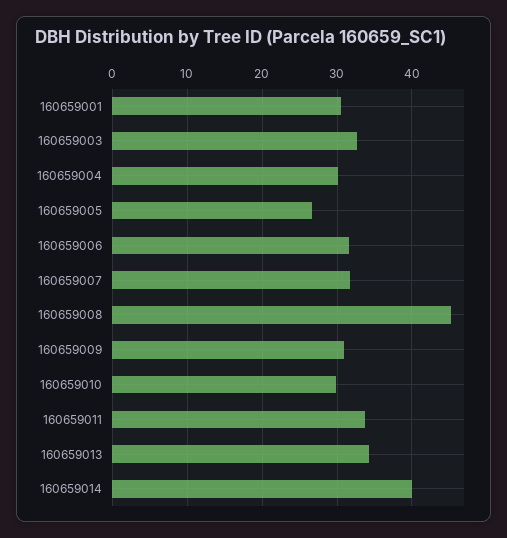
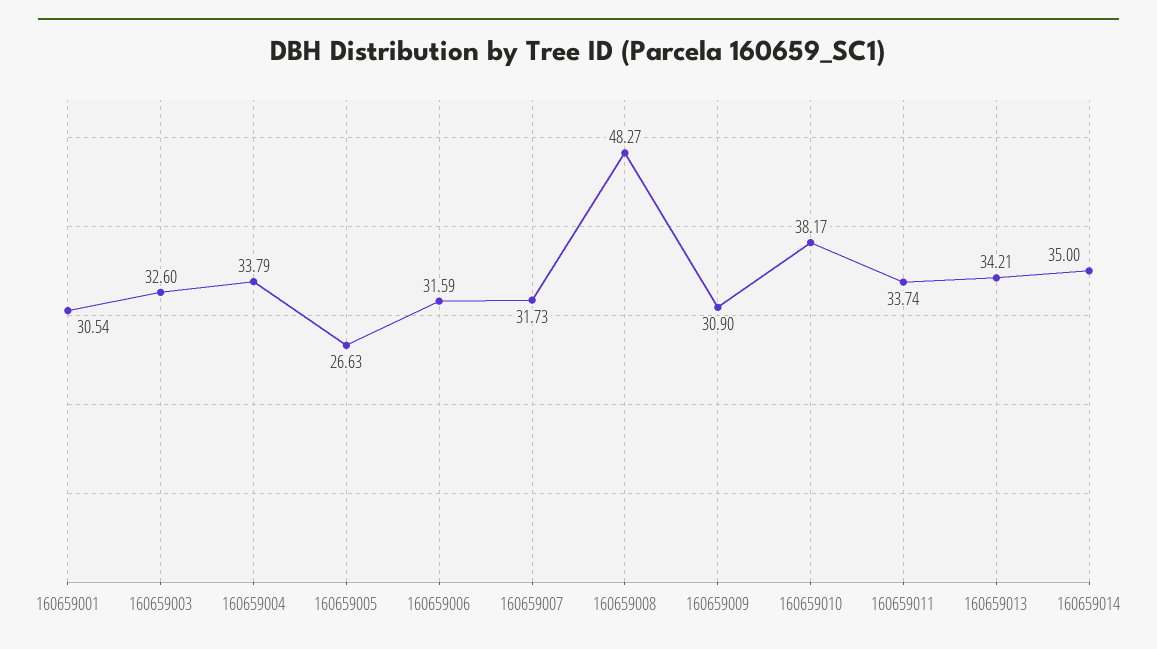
  {
    "160659001": 30.54,
    "160659003": 32.6,
-   "160659004": 30,
+   "160659004": 33.79,
    "160659005": 26.63,
    "160659006": 31.59,
    "160659007": 31.73,
-   "160659008": 45,
+   "160659008": 48.27,
    "160659009": 30.9,
-   "160659010": 30,
+   "160659010": 38.17,
    "160659011": 33.74,
    "160659013": 34.21,
-   "160659014": 40
+   "160659014": 35
  }

